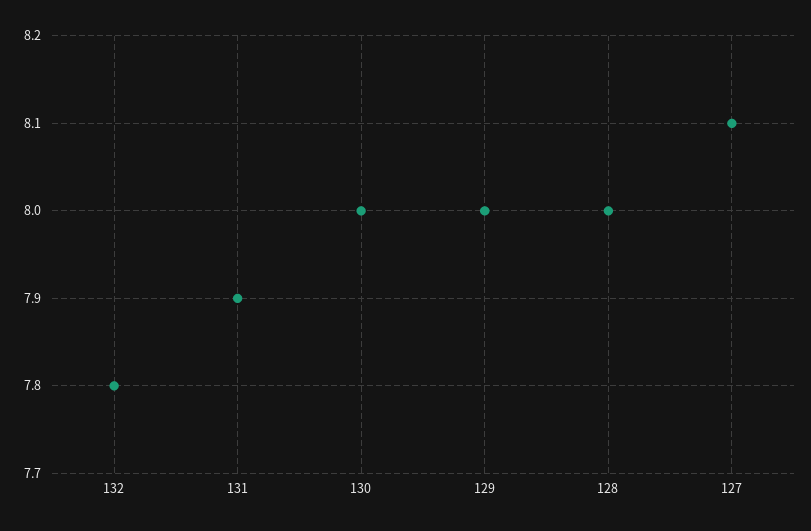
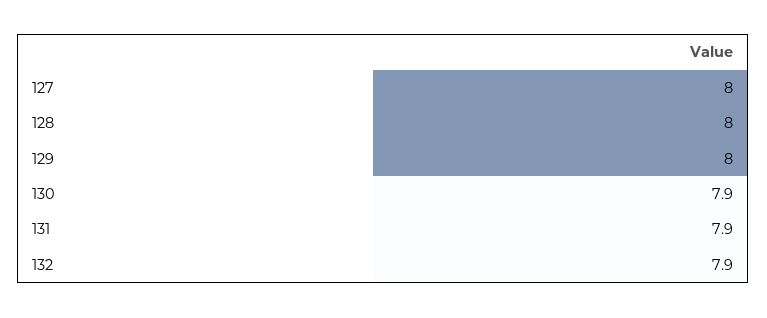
  {
-   "132": 7.8,
+   "132": 7.9,
    "131": 7.9,
-   "130": 8,
+   "130": 7.9,
    "129": 8,
    "128": 8,
-   "127": 8.1
+   "127": 8
  }

